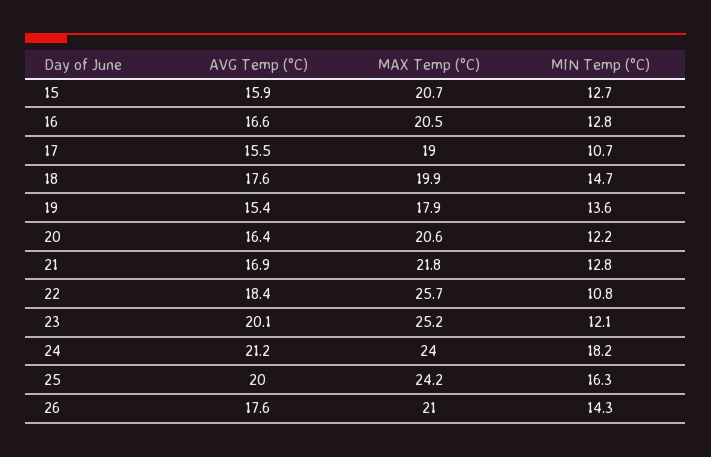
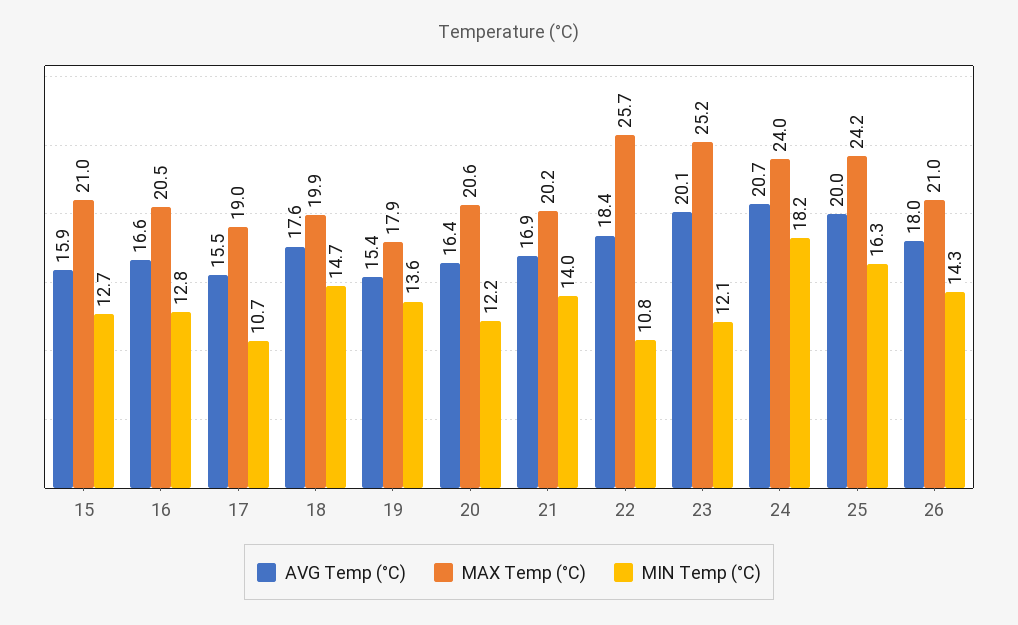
  {
    "AVG Temp (°C)": {
      "15": 15.9,
      "16": 16.6,
      "17": 15.5,
      "18": 17.6,
      "19": 15.4,
      "20": 16.4,
      "21": 16.9,
      "22": 18.4,
      "23": 20.1,
-     "24": 21.2,
+     "24": 20.7,
      "25": 20,
-     "26": 17.6
+     "26": 18
    },
    "MAX Temp (°C)": {
-     "15": 20.7,
+     "15": 21,
      "16": 20.5,
      "17": 19,
      "18": 19.9,
      "19": 17.9,
      "20": 20.6,
-     "21": 21.8,
+     "21": 20.2,
      "22": 25.7,
      "23": 25.2,
      "24": 24,
      "25": 24.2,
      "26": 21
    },
    "MIN Temp (°C)": {
      "15": 12.7,
      "16": 12.8,
      "17": 10.7,
      "18": 14.7,
      "19": 13.6,
      "20": 12.2,
-     "21": 12.8,
+     "21": 14,
      "22": 10.8,
      "23": 12.1,
      "24": 18.2,
      "25": 16.3,
      "26": 14.3
    }
  }

